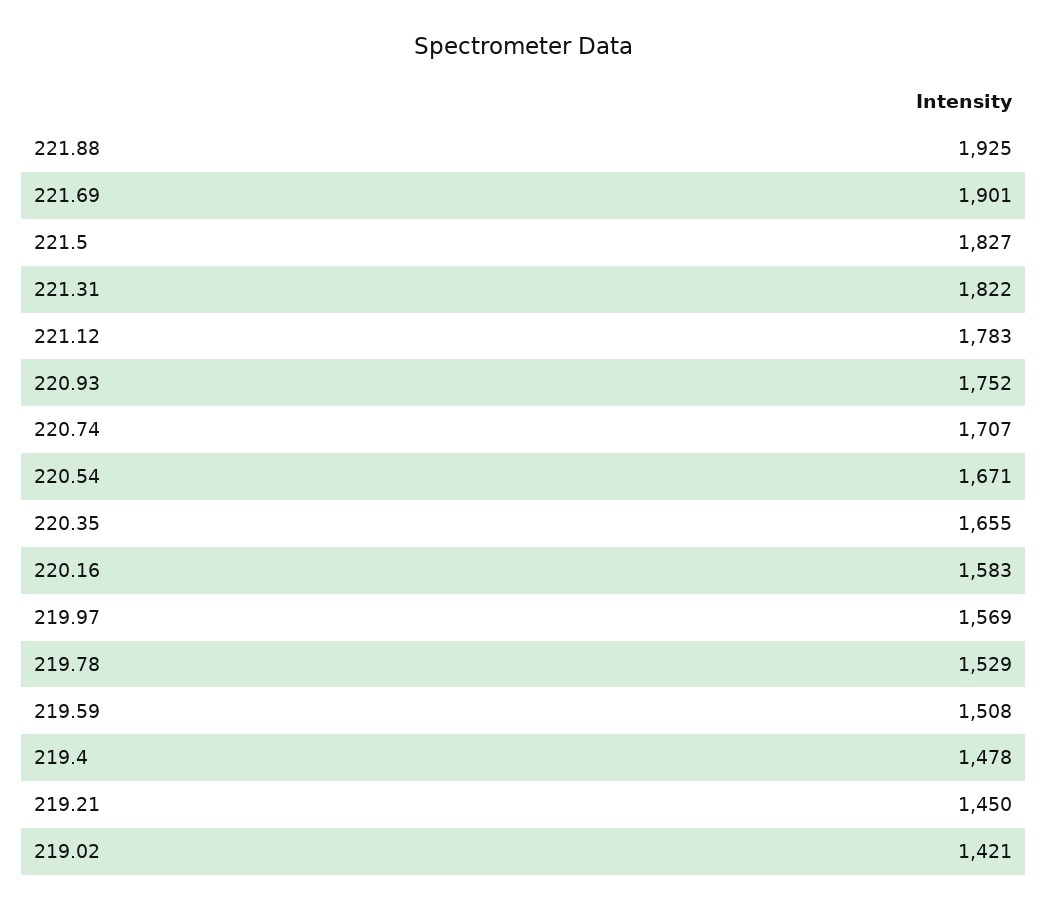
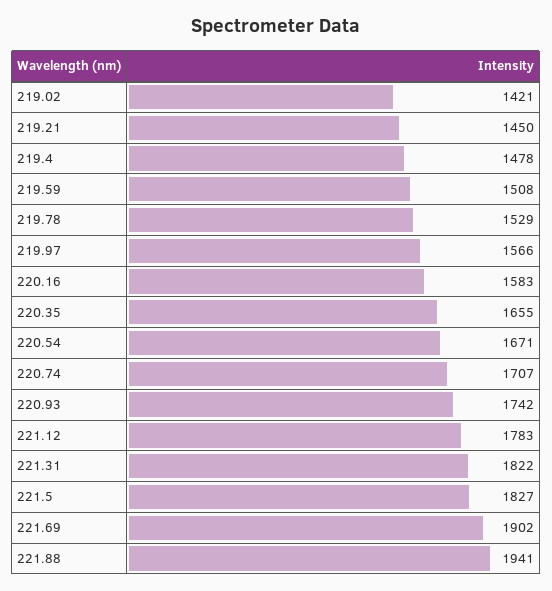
  {
-   "221.88": 1925,
+   "221.88": 1941,
-   "221.69": 1901,
+   "221.69": 1902,
    "221.5": 1827,
    "221.31": 1822,
    "221.12": 1783,
-   "220.93": 1752,
+   "220.93": 1742,
    "220.74": 1707,
    "220.54": 1671,
    "220.35": 1655,
    "220.16": 1583,
-   "219.97": 1569,
+   "219.97": 1566,
    "219.78": 1529,
    "219.59": 1508,
    "219.4": 1478,
    "219.21": 1450,
    "219.02": 1421
  }

